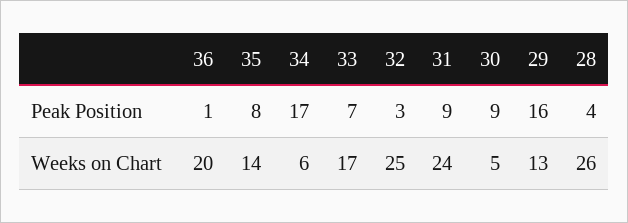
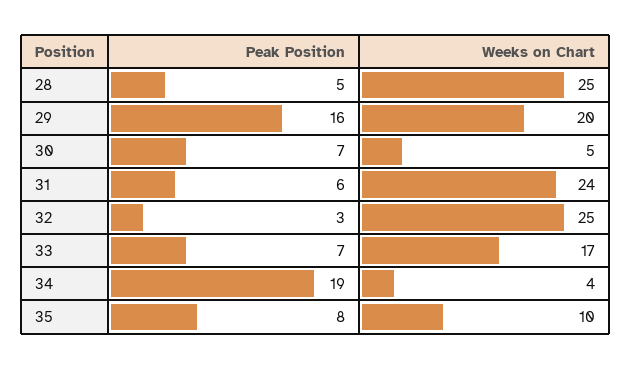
  {
-   "36": {
-     "Peak Position": 1,
-     "Weeks on Chart": 20
-   },
    "35": {
      "Peak Position": 8,
-     "Weeks on Chart": 14
+     "Weeks on Chart": 10
    },
    "34": {
-     "Peak Position": 17,
+     "Peak Position": 19,
-     "Weeks on Chart": 6
+     "Weeks on Chart": 4
    },
    "33": {
      "Peak Position": 7,
      "Weeks on Chart": 17
    },
    "32": {
      "Peak Position": 3,
      "Weeks on Chart": 25
    },
    "31": {
-     "Peak Position": 9,
+     "Peak Position": 6,
      "Weeks on Chart": 24
    },
    "30": {
-     "Peak Position": 9,
+     "Peak Position": 7,
      "Weeks on Chart": 5
    },
    "29": {
      "Peak Position": 16,
-     "Weeks on Chart": 13
+     "Weeks on Chart": 20
    },
    "28": {
-     "Peak Position": 4,
+     "Peak Position": 5,
-     "Weeks on Chart": 26
+     "Weeks on Chart": 25
    }
  }

